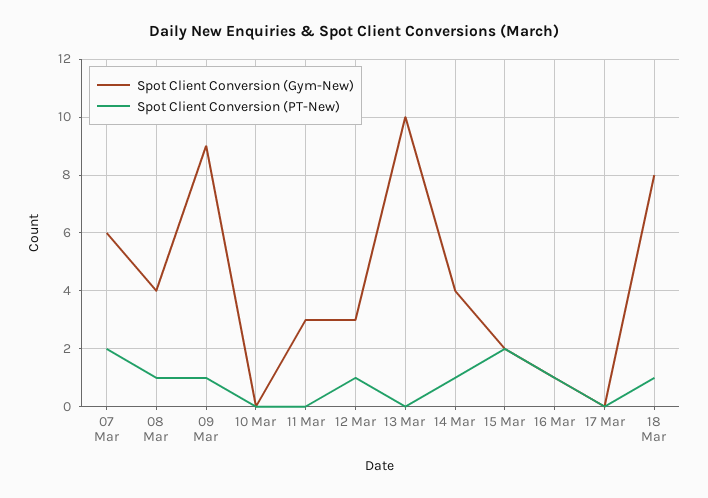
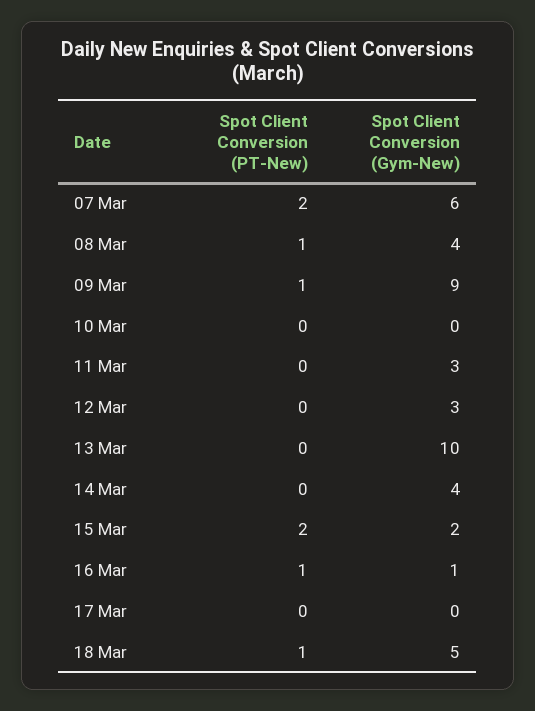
  {
    "Spot Client Conversion (Gym-New)": {
      "07 Mar": 6,
      "08 Mar": 4,
      "09 Mar": 9,
      "10 Mar": 0,
      "11 Mar": 3,
      "12 Mar": 3,
      "13 Mar": 10,
      "14 Mar": 4,
      "15 Mar": 2,
      "16 Mar": 1,
      "17 Mar": 0,
-     "18 Mar": 8
+     "18 Mar": 5
    },
    "Spot Client Conversion (PT-New)": {
      "07 Mar": 2,
      "08 Mar": 1,
      "09 Mar": 1,
      "10 Mar": 0,
      "11 Mar": 0,
-     "12 Mar": 1,
+     "12 Mar": 0,
      "13 Mar": 0,
-     "14 Mar": 1,
+     "14 Mar": 0,
      "15 Mar": 2,
      "16 Mar": 1,
      "17 Mar": 0,
      "18 Mar": 1
    }
  }

